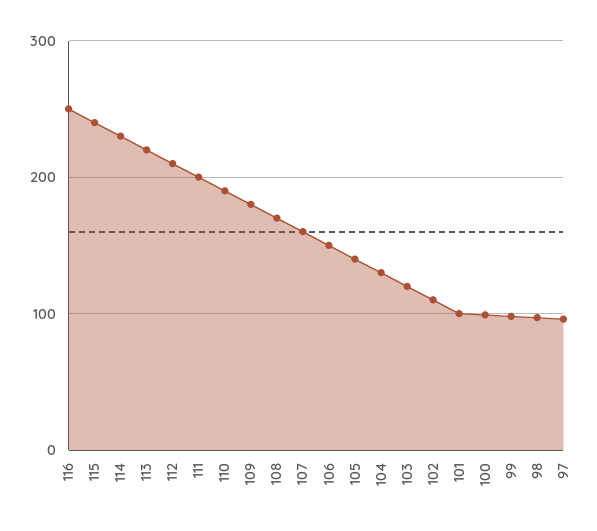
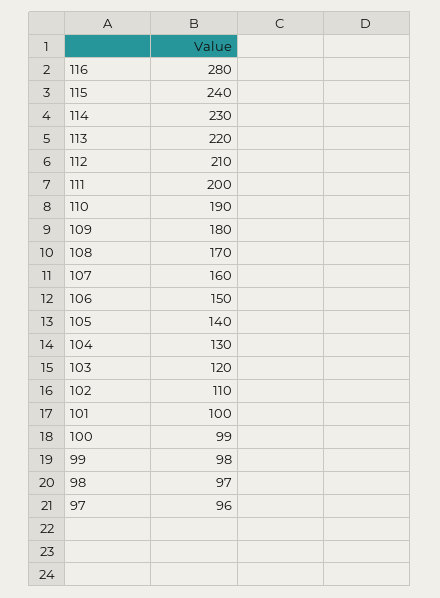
  {
-   "116": 250,
+   "116": 280,
    "115": 240,
    "114": 230,
    "113": 220,
    "112": 210,
    "111": 200,
    "110": 190,
    "109": 180,
    "108": 170,
    "107": 160,
    "106": 150,
    "105": 140,
    "104": 130,
    "103": 120,
    "102": 110,
    "101": 100,
    "100": 99,
    "99": 98,
    "98": 97,
    "97": 96
  }

